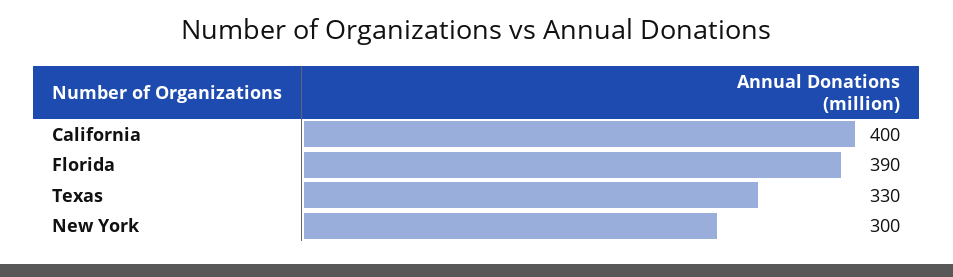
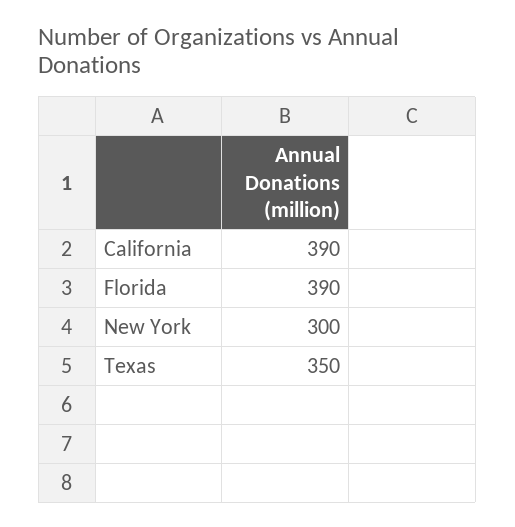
  {
-   "California": 400,
+   "California": 390,
    "Florida": 390,
-   "Texas": 330,
+   "Texas": 350,
    "New York": 300
  }

